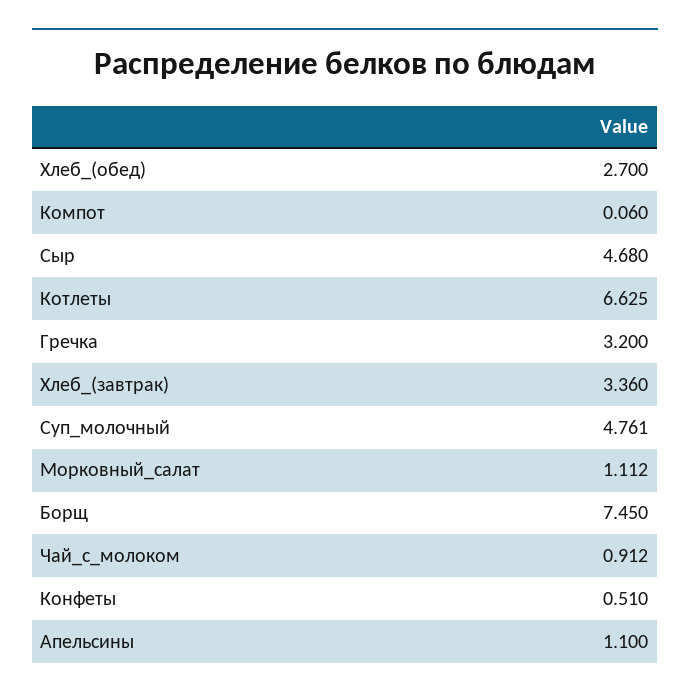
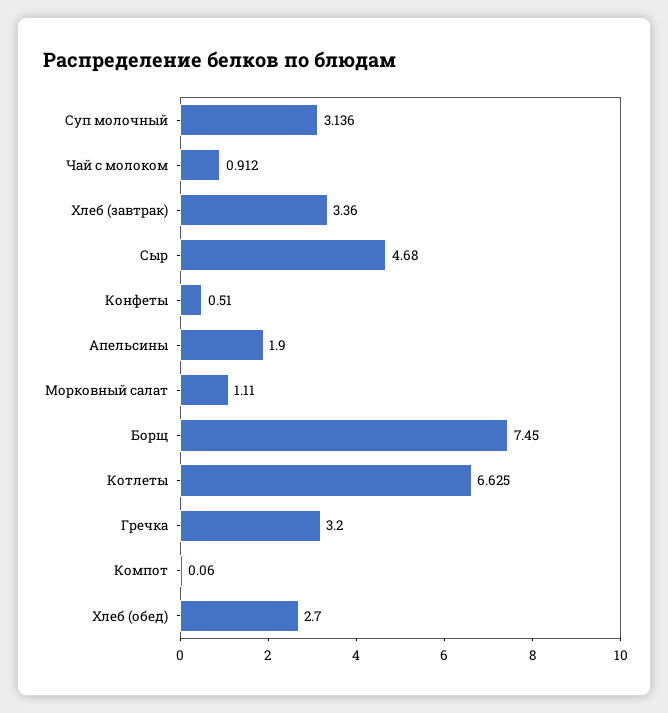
  {
    "Хлеб_(обед)": 2.7,
    "Компот": 0.06,
    "Сыр": 4.68,
    "Котлеты": 6.625,
    "Гречка": 3.2,
    "Хлеб_(завтрак)": 3.36,
-   "Суп_молочный": 4.761,
+   "Суп_молочный": 3.136,
-   "Морковный_салат": 1.112,
+   "Морковный_салат": 1.11,
    "Борщ": 7.45,
    "Чай_с_молоком": 0.912,
    "Конфеты": 0.51,
-   "Апельсины": 1.1
+   "Апельсины": 1.9
  }

